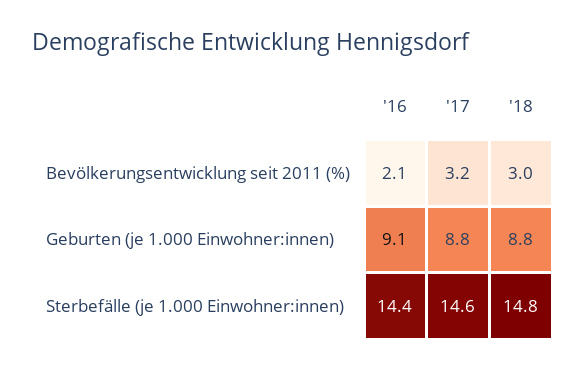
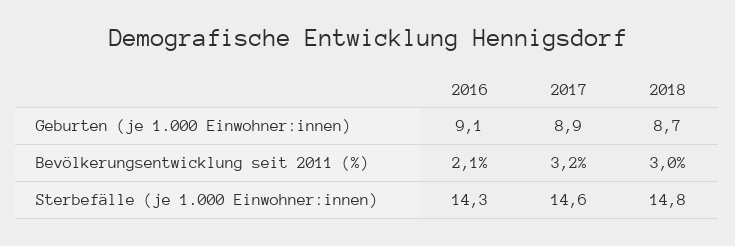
  {
    "'16": {
      "Bevölkerungsentwicklung seit 2011 (%)": 2.1,
      "Geburten (je 1.000 Einwohner:innen)": 9.1,
-     "Sterbefälle (je 1.000 Einwohner:innen)": 14.4
+     "Sterbefälle (je 1.000 Einwohner:innen)": 14.3
    },
    "'17": {
      "Bevölkerungsentwicklung seit 2011 (%)": 3.2,
-     "Geburten (je 1.000 Einwohner:innen)": 8.8,
+     "Geburten (je 1.000 Einwohner:innen)": 8.9,
      "Sterbefälle (je 1.000 Einwohner:innen)": 14.6
    },
    "'18": {
      "Bevölkerungsentwicklung seit 2011 (%)": 3,
-     "Geburten (je 1.000 Einwohner:innen)": 8.8,
+     "Geburten (je 1.000 Einwohner:innen)": 8.7,
      "Sterbefälle (je 1.000 Einwohner:innen)": 14.8
    }
  }

